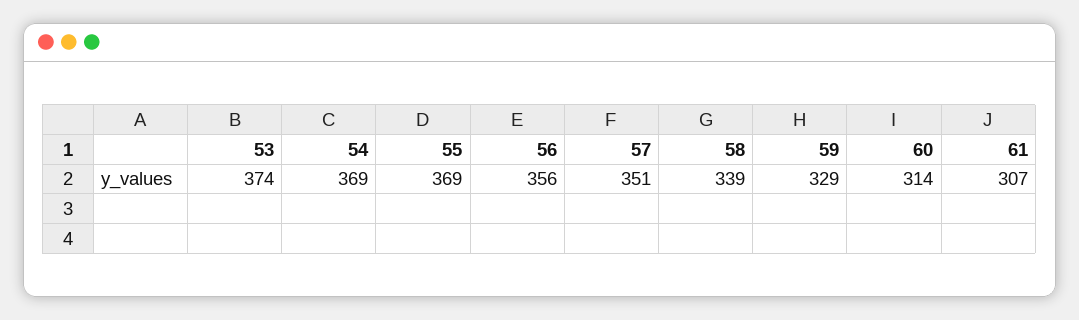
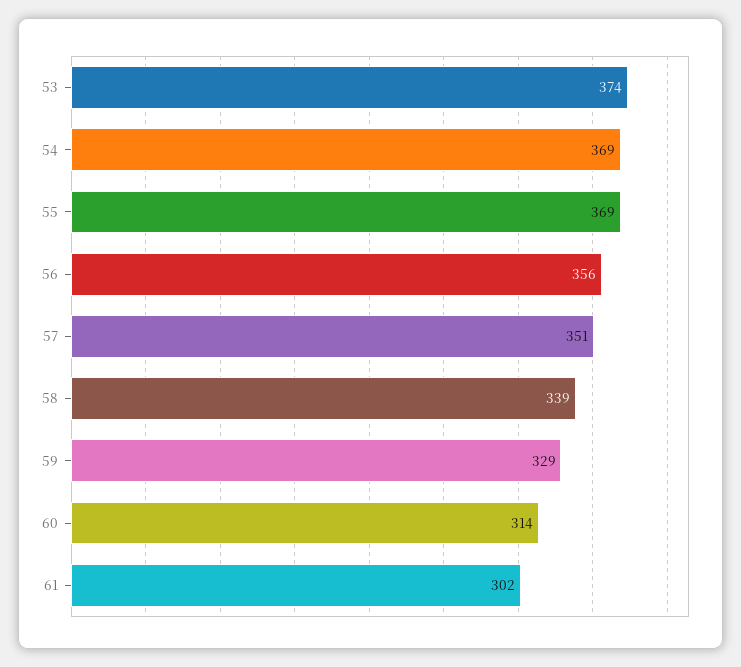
  {
    "53": 374,
    "54": 369,
    "55": 369,
    "56": 356,
    "57": 351,
    "58": 339,
    "59": 329,
    "60": 314,
-   "61": 307
+   "61": 302
  }

